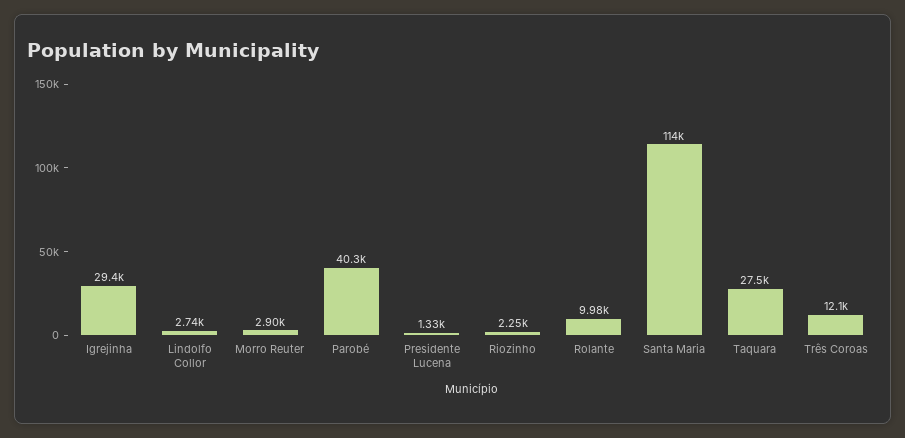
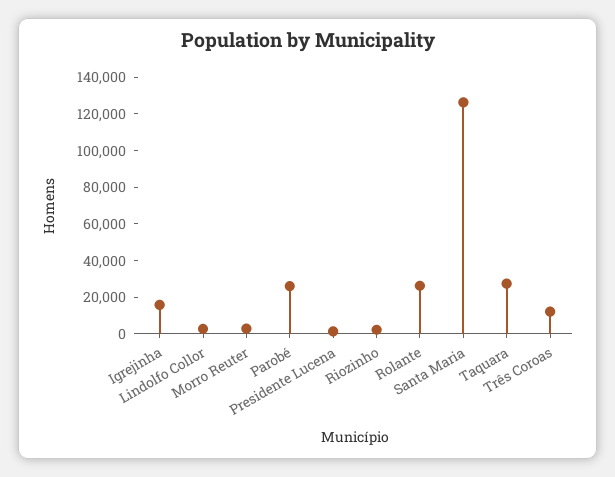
  {
-   "Igrejinha": 29400,
+   "Igrejinha": 15000,
    "Lindolfo Collor": 2740,
    "Morro Reuter": 2900,
-   "Parobé": 40300,
+   "Parobé": 25000,
    "Presidente Lucena": 1330,
    "Riozinho": 2250,
-   "Rolante": 9980,
+   "Rolante": 25000,
-   "Santa Maria": 114000,
+   "Santa Maria": 125000,
    "Taquara": 27500,
    "Três Coroas": 12100
  }

